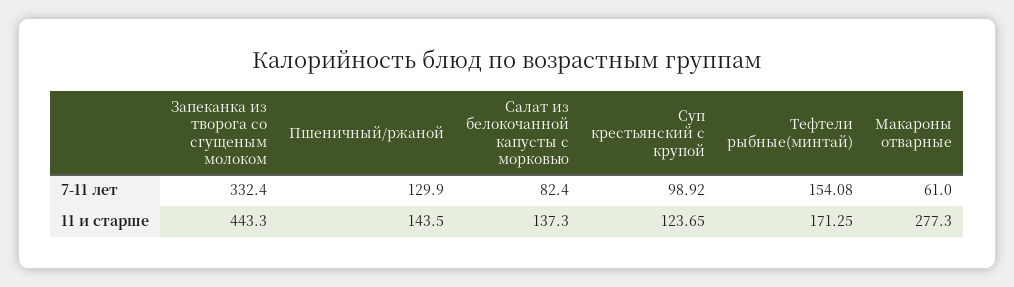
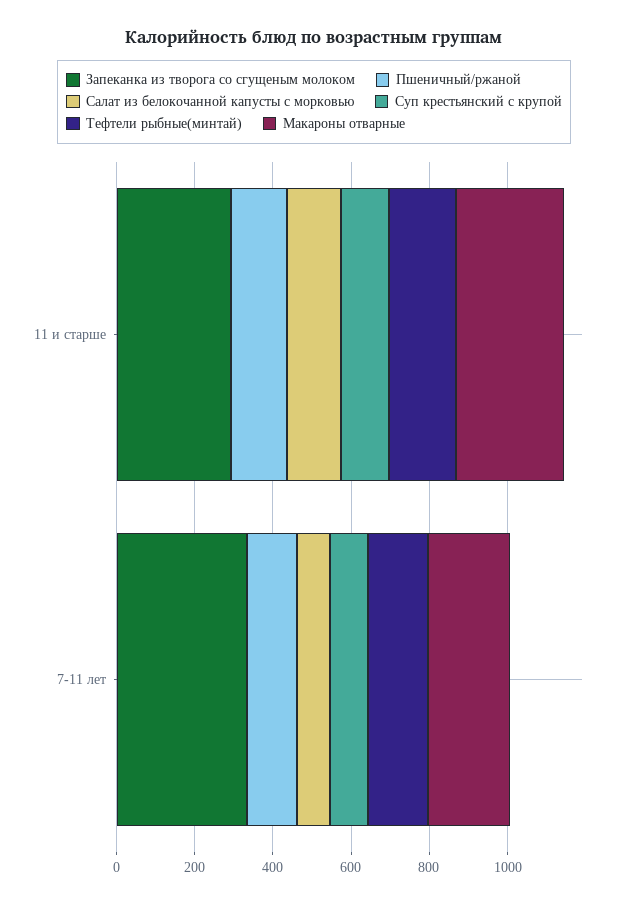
  {
    "Запеканка из творога со сгущеным молоком": {
      "7-11 лет": 332.4,
-     "11 и старше": 443.3
+     "11 и старше": 300
    },
    "Пшеничный/ржаной": {
      "7-11 лет": 129.9,
      "11 и старше": 143.5
    },
    "Салат из белокочанной капусты с морковью": {
      "7-11 лет": 82.4,
      "11 и старше": 137.3
    },
    "Суп крестьянский с крупой": {
      "7-11 лет": 98.92,
      "11 и старше": 123.65
    },
    "Тефтели рыбные(минтай)": {
      "7-11 лет": 154.08,
      "11 и старше": 171.25
    },
    "Макароны отварные": {
-     "7-11 лет": 61,
+     "7-11 лет": 200,
      "11 и старше": 277.3
    }
  }

